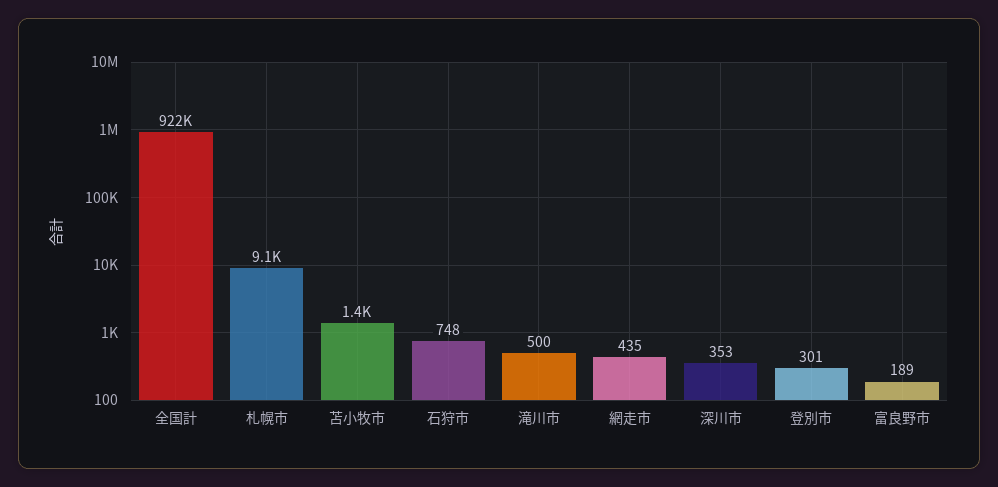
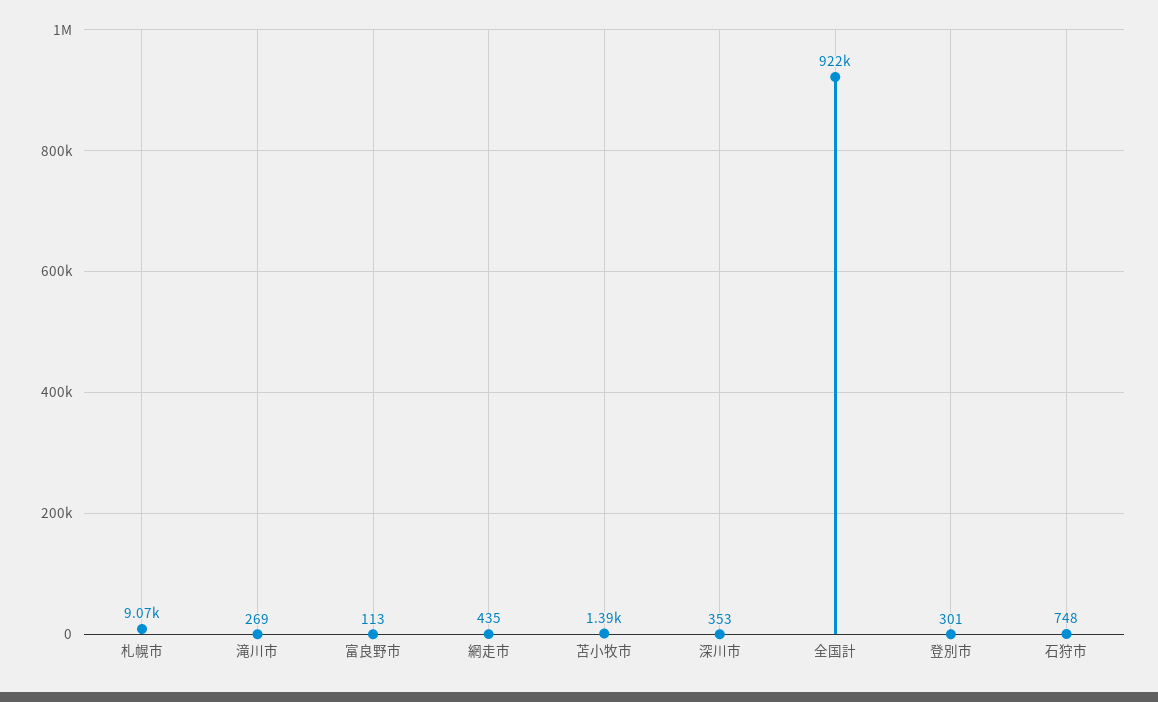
  {
    "全国計": 922000,
    "札幌市": 9070,
    "苫小牧市": 1390,
    "石狩市": 748,
-   "滝川市": 500,
+   "滝川市": 269,
    "網走市": 435,
    "深川市": 353,
    "登別市": 301,
-   "富良野市": 189
+   "富良野市": 113
  }

